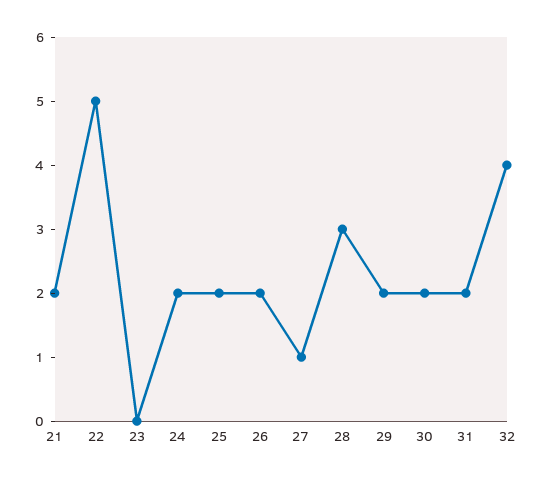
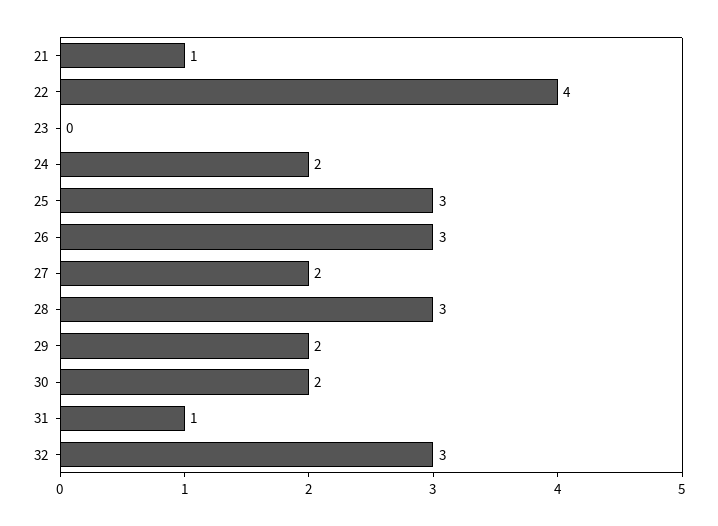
  {
-   "21": 2,
+   "21": 1,
-   "22": 5,
+   "22": 4,
    "23": 0,
    "24": 2,
-   "25": 2,
+   "25": 3,
-   "26": 2,
+   "26": 3,
-   "27": 1,
+   "27": 2,
    "28": 3,
    "29": 2,
    "30": 2,
-   "31": 2,
+   "31": 1,
-   "32": 4
+   "32": 3
  }

